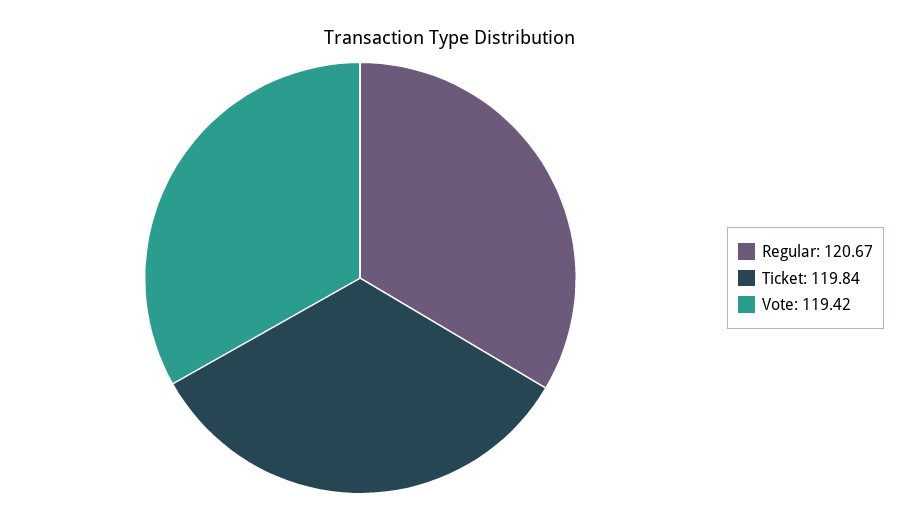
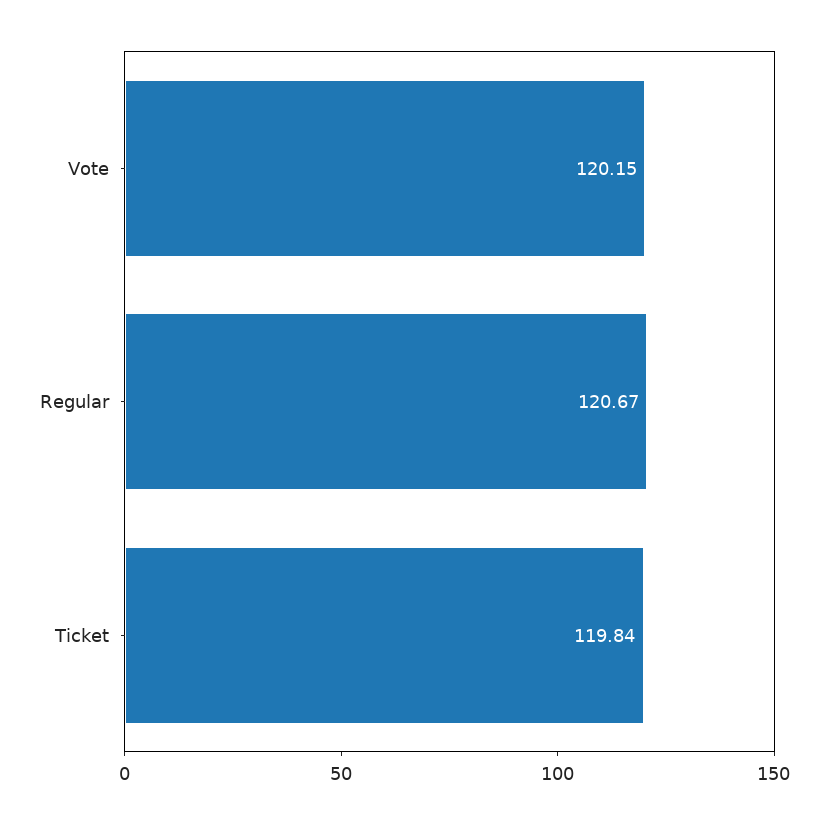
  {
    "Regular": 120.67,
    "Ticket": 119.84,
-   "Vote": 119.42
+   "Vote": 120.15
  }

